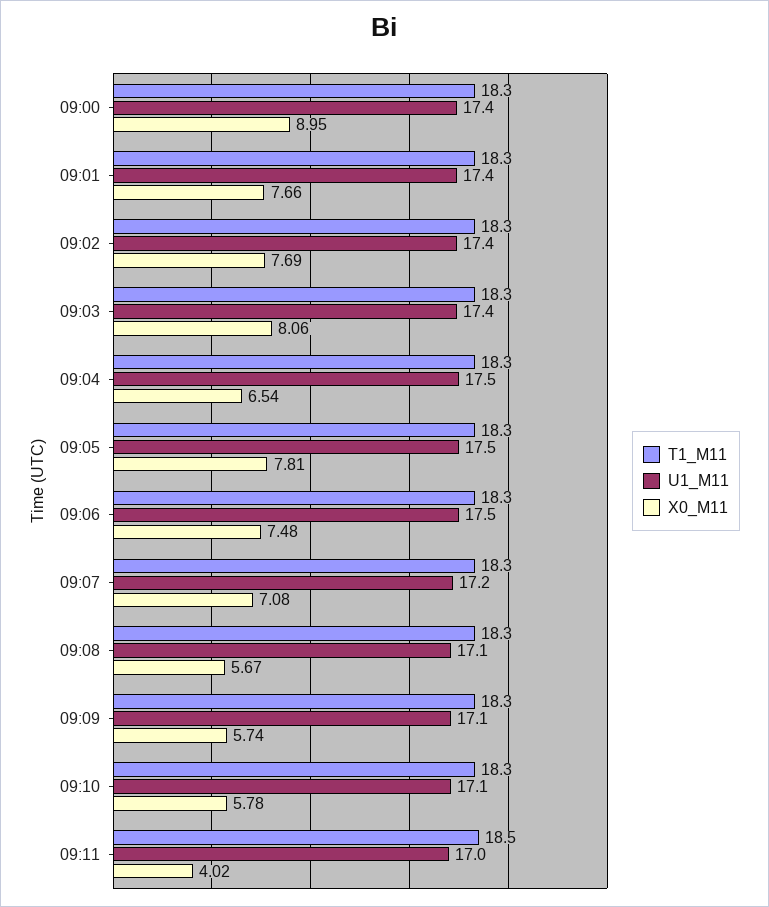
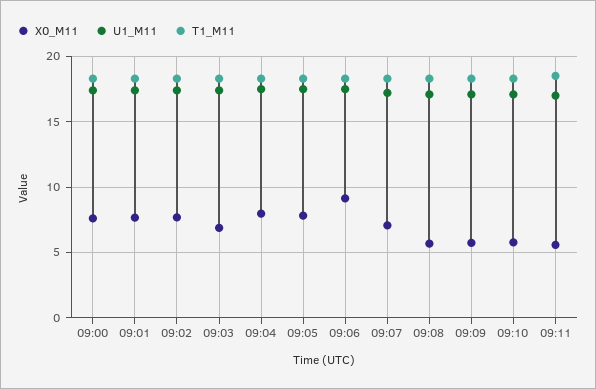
  {
    "T1_M11": {
      "09:00": 18.3,
      "09:01": 18.3,
      "09:02": 18.3,
      "09:03": 18.3,
      "09:04": 18.3,
      "09:05": 18.3,
      "09:06": 18.3,
      "09:07": 18.3,
      "09:08": 18.3,
      "09:09": 18.3,
      "09:10": 18.3,
      "09:11": 18.5
    },
    "U1_M11": {
      "09:00": 17.4,
      "09:01": 17.4,
      "09:02": 17.4,
      "09:03": 17.4,
      "09:04": 17.5,
      "09:05": 17.5,
      "09:06": 17.5,
      "09:07": 17.2,
      "09:08": 17.1,
      "09:09": 17.1,
      "09:10": 17.1,
      "09:11": 17
    },
    "X0_M11": {
-     "09:00": 8.95,
+     "09:00": 7.5,
      "09:01": 7.66,
      "09:02": 7.69,
-     "09:03": 8.06,
+     "09:03": 7,
-     "09:04": 6.54,
+     "09:04": 8,
      "09:05": 7.81,
-     "09:06": 7.48,
+     "09:06": 9,
      "09:07": 7.08,
      "09:08": 5.67,
      "09:09": 5.74,
      "09:10": 5.78,
-     "09:11": 4.02
+     "09:11": 5.5
    }
  }

